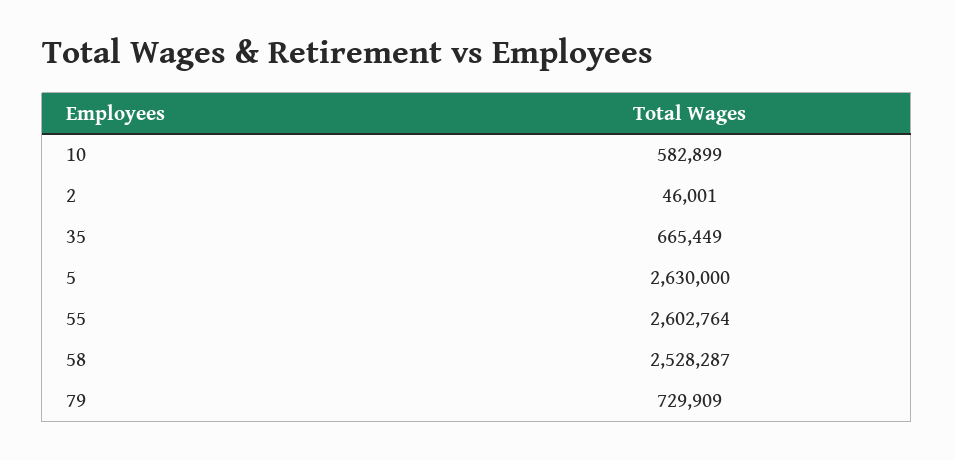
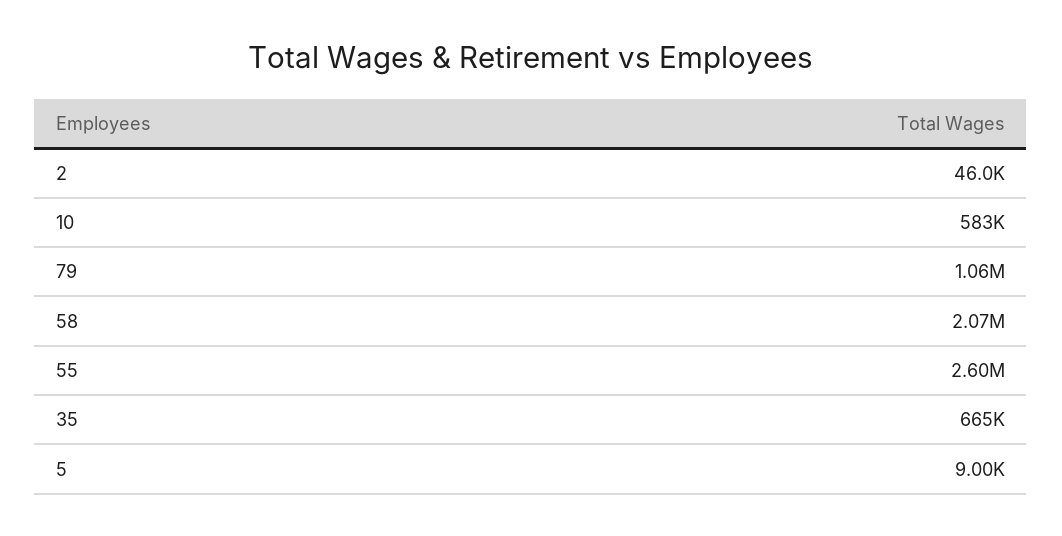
  {
    "10": 582899,
    "2": 46001,
    "35": 665449,
-   "5": 2630000,
+   "5": 9000,
    "55": 2602764,
-   "58": 2528287,
+   "58": 2070000,
-   "79": 729909
+   "79": 1060000
  }

